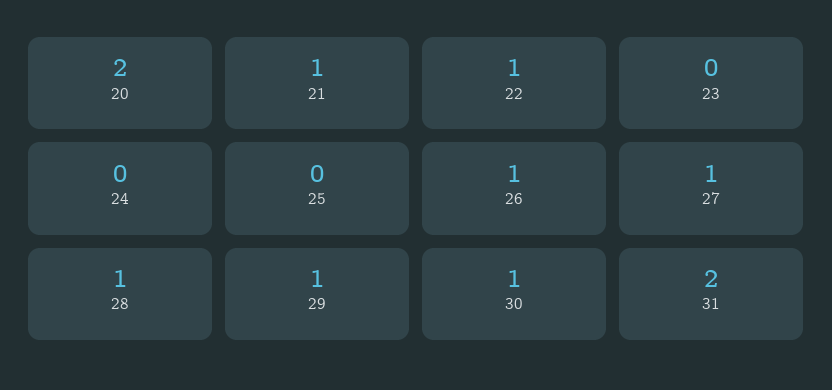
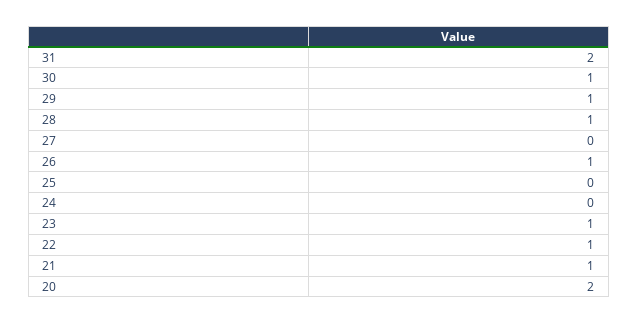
  {
    "20": 2,
    "21": 1,
    "22": 1,
-   "23": 0,
+   "23": 1,
    "24": 0,
    "25": 0,
    "26": 1,
-   "27": 1,
+   "27": 0,
    "28": 1,
    "29": 1,
    "30": 1,
    "31": 2
  }

